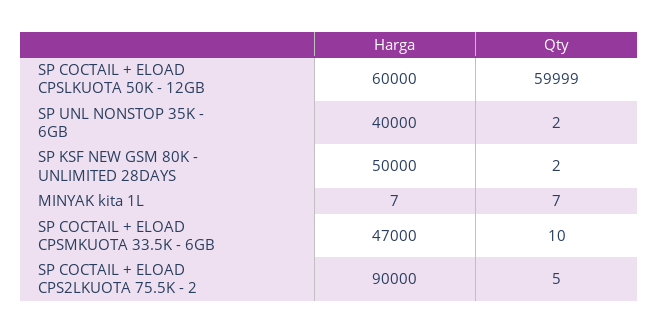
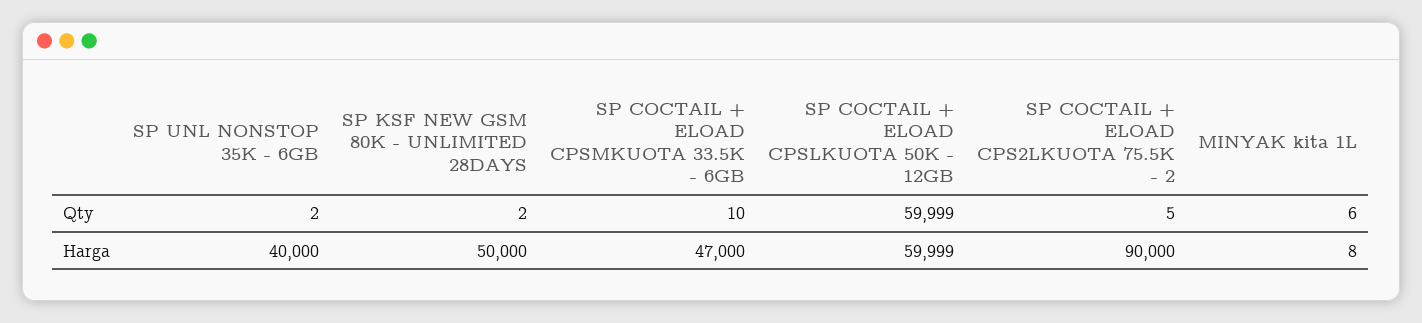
  {
    "Harga": {
-     "SP COCTAIL + ELOAD CPSLKUOTA 50K - 12GB": 60000,
+     "SP COCTAIL + ELOAD CPSLKUOTA 50K - 12GB": 59999,
      "SP UNL NONSTOP 35K - 6GB": 40000,
      "SP KSF NEW GSM 80K - UNLIMITED 28DAYS": 50000,
-     "MINYAK kita 1L": 7,
+     "MINYAK kita 1L": 8,
      "SP COCTAIL + ELOAD CPSMKUOTA 33.5K - 6GB": 47000,
      "SP COCTAIL + ELOAD CPS2LKUOTA 75.5K - 2": 90000
    },
    "Qty": {
      "SP COCTAIL + ELOAD CPSLKUOTA 50K - 12GB": 59999,
      "SP UNL NONSTOP 35K - 6GB": 2,
      "SP KSF NEW GSM 80K - UNLIMITED 28DAYS": 2,
-     "MINYAK kita 1L": 7,
+     "MINYAK kita 1L": 6,
      "SP COCTAIL + ELOAD CPSMKUOTA 33.5K - 6GB": 10,
      "SP COCTAIL + ELOAD CPS2LKUOTA 75.5K - 2": 5
    }
  }

